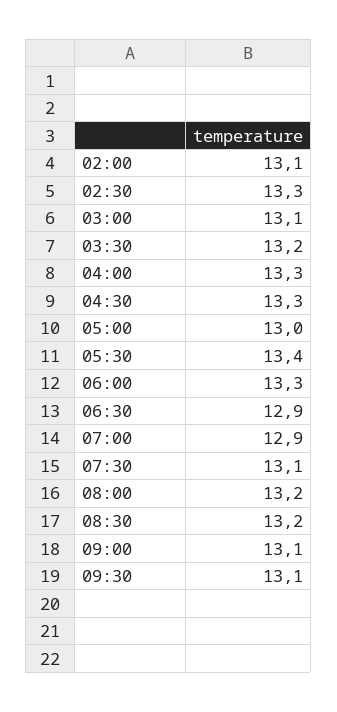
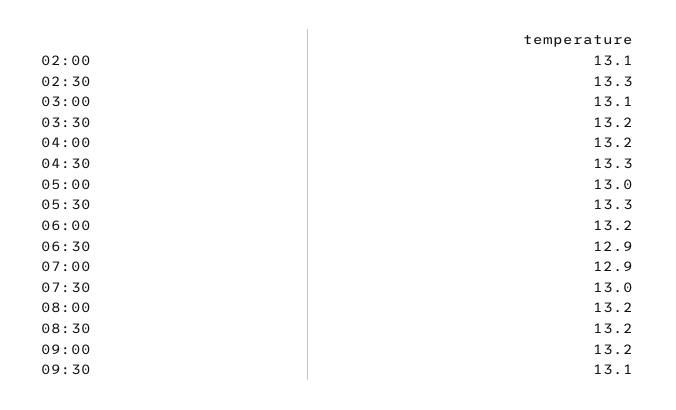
  {
    "02:00": 13.1,
    "02:30": 13.3,
    "03:00": 13.1,
    "03:30": 13.2,
-   "04:00": 13.3,
+   "04:00": 13.2,
    "04:30": 13.3,
    "05:00": 13,
-   "05:30": 13.4,
+   "05:30": 13.3,
-   "06:00": 13.3,
+   "06:00": 13.2,
    "06:30": 12.9,
    "07:00": 12.9,
-   "07:30": 13.1,
+   "07:30": 13,
    "08:00": 13.2,
    "08:30": 13.2,
-   "09:00": 13.1,
+   "09:00": 13.2,
    "09:30": 13.1
  }

